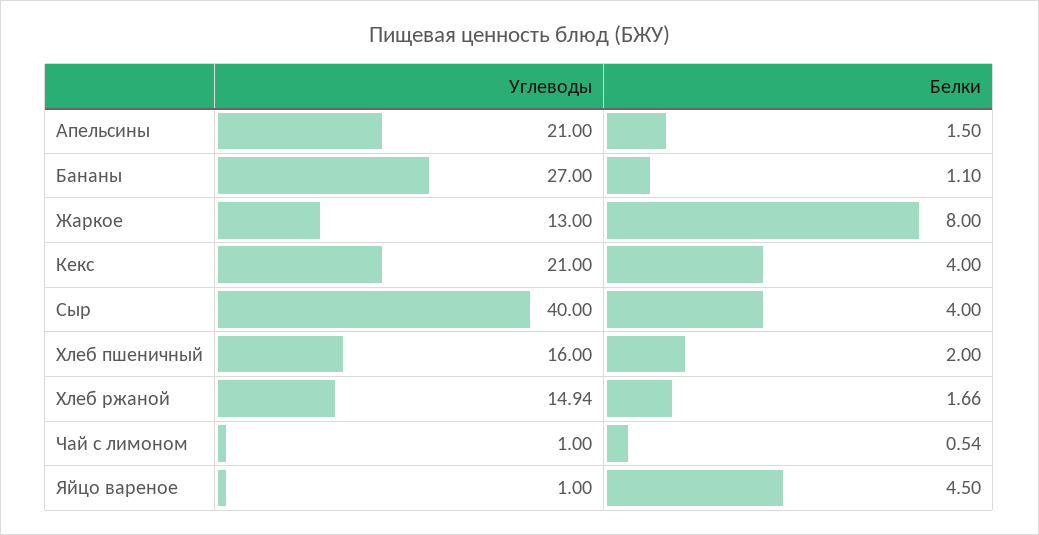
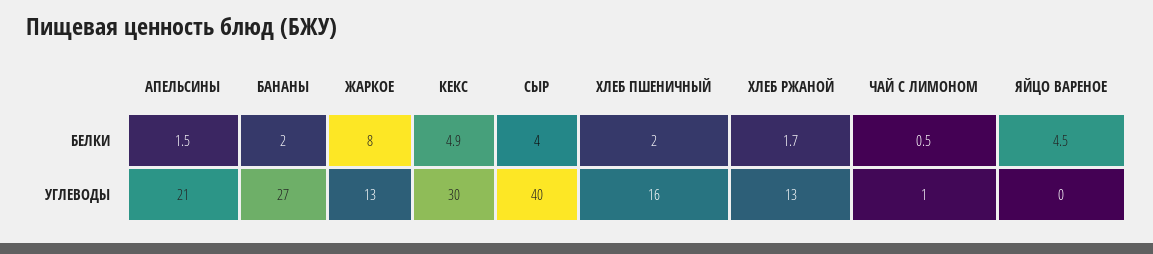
  {
    "Углеводы": {
      "Апельсины": 21,
      "Бананы": 27,
      "Жаркое": 13,
-     "Кекс": 21,
+     "Кекс": 30,
      "Сыр": 40,
      "Хлеб пшеничный": 16,
-     "Хлеб ржаной": 14.94,
+     "Хлеб ржаной": 13,
      "Чай с лимоном": 1,
-     "Яйцо вареное": 1
+     "Яйцо вареное": 0
    },
    "Белки": {
      "Апельсины": 1.5,
-     "Бананы": 1.1,
+     "Бананы": 2,
      "Жаркое": 8,
-     "Кекс": 4,
+     "Кекс": 4.9,
      "Сыр": 4,
      "Хлеб пшеничный": 2,
      "Хлеб ржаной": 1.66,
      "Чай с лимоном": 0.54,
      "Яйцо вареное": 4.5
    }
  }

